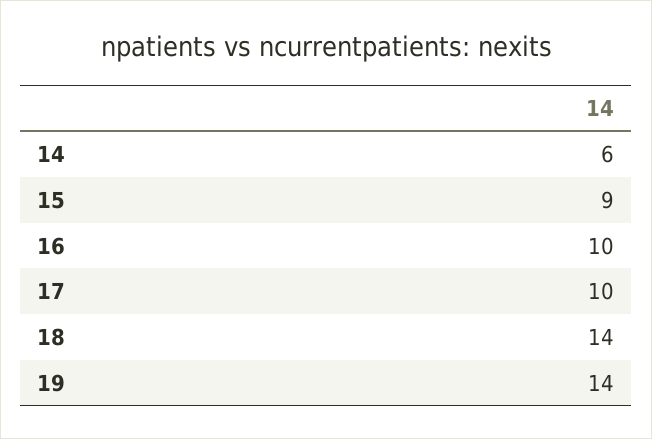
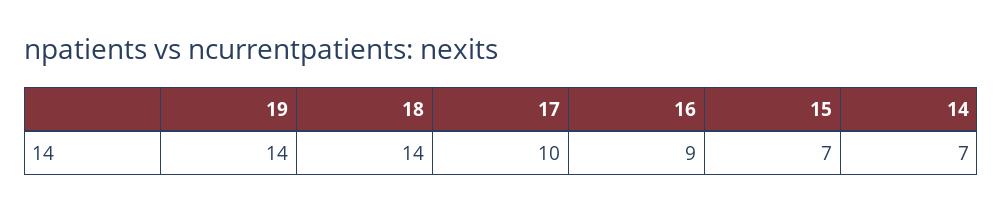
  {
-   "14": 6,
+   "14": 7,
-   "15": 9,
+   "15": 7,
-   "16": 10,
+   "16": 9,
    "17": 10,
    "18": 14,
    "19": 14
  }

